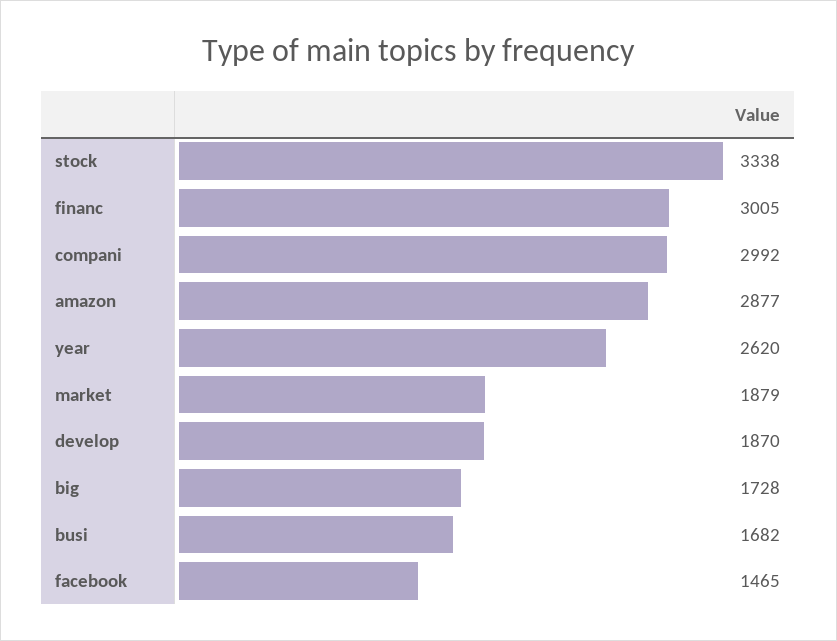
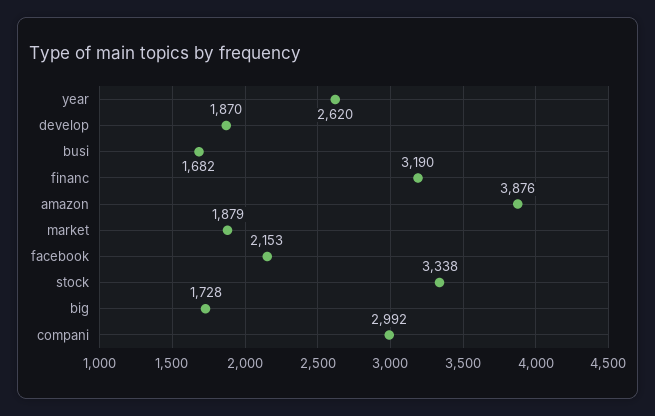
  {
    "stock": 3338,
-   "financ": 3005,
+   "financ": 3190,
    "compani": 2992,
-   "amazon": 2877,
+   "amazon": 3876,
    "year": 2620,
    "market": 1879,
    "develop": 1870,
    "big": 1728,
    "busi": 1682,
-   "facebook": 1465
+   "facebook": 2153
  }

